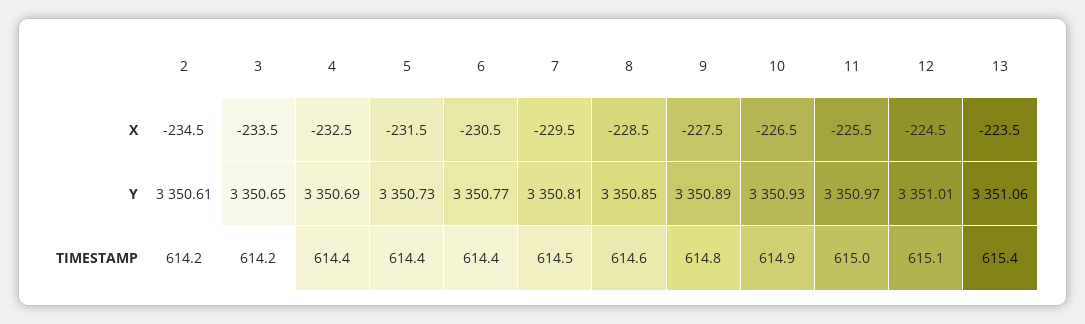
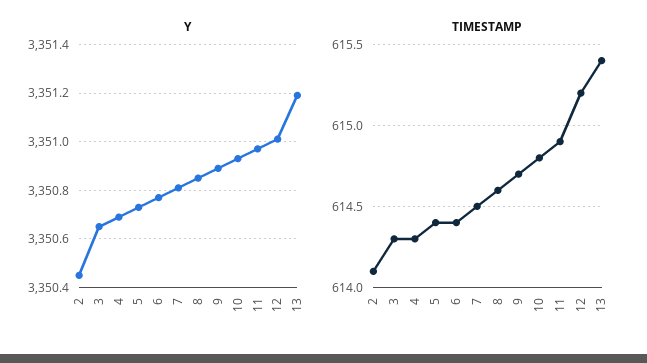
  {
-   "X": {
-     "2": -234.5,
-     "3": -233.5,
-     "4": -232.5,
-     "5": -231.5,
-     "6": -230.5,
-     "7": -229.5,
-     "8": -228.5,
-     "9": -227.5,
-     "10": -226.5,
-     "11": -225.5,
-     "12": -224.5,
-     "13": -223.5
-   },
    "Y": {
-     "2": 3350.61,
+     "2": 3350.45,
      "3": 3350.65,
      "4": 3350.69,
      "5": 3350.73,
      "6": 3350.77,
      "7": 3350.81,
      "8": 3350.85,
      "9": 3350.89,
      "10": 3350.93,
      "11": 3350.97,
      "12": 3351.01,
-     "13": 3351.06
+     "13": 3351.2
    },
    "TIMESTAMP": {
-     "2": 614.2,
+     "2": 614.1,
-     "3": 614.2,
+     "3": 614.3,
-     "4": 614.4,
+     "4": 614.3,
      "5": 614.4,
      "6": 614.4,
      "7": 614.5,
      "8": 614.6,
-     "9": 614.8,
+     "9": 614.7,
-     "10": 614.9,
+     "10": 614.8,
-     "11": 615,
+     "11": 614.9,
-     "12": 615.1,
+     "12": 615.2,
      "13": 615.4
    }
  }

